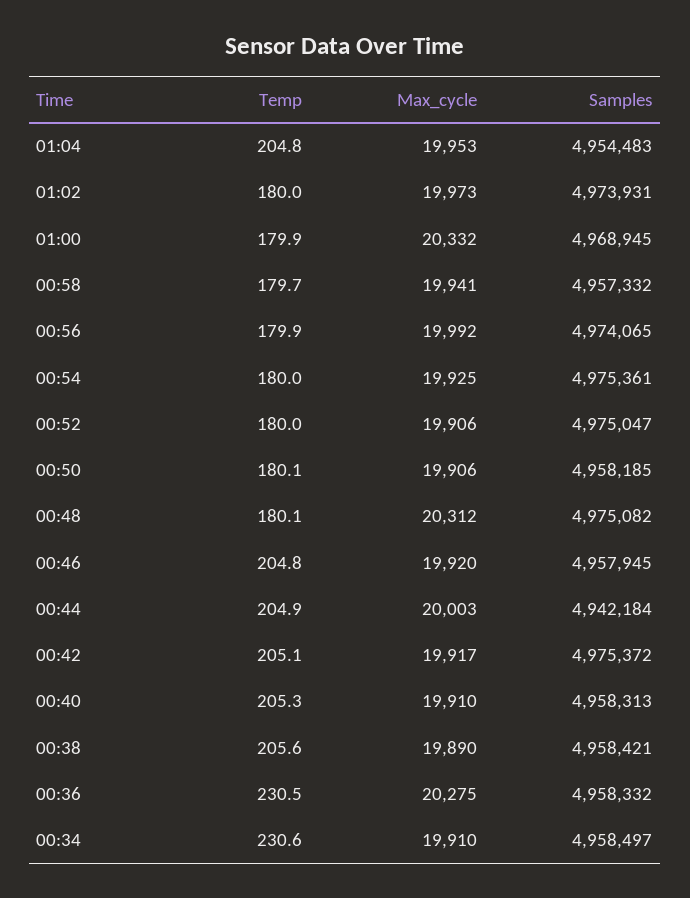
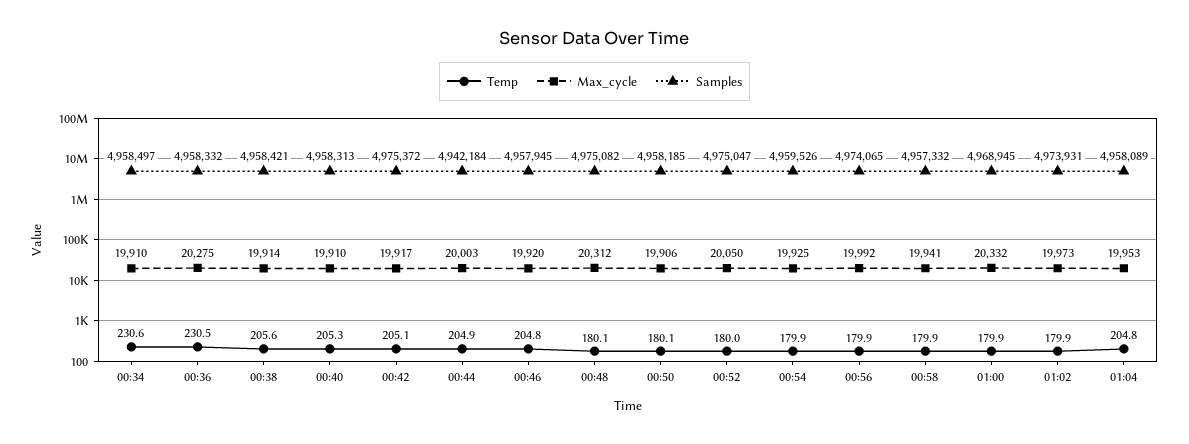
  {
    "Temp": {
      "01:04": 204.8,
-     "01:02": 180,
+     "01:02": 179.9,
      "01:00": 179.9,
-     "00:58": 179.7,
+     "00:58": 179.9,
      "00:56": 179.9,
-     "00:54": 180,
+     "00:54": 179.9,
      "00:52": 180,
      "00:50": 180.1,
      "00:48": 180.1,
      "00:46": 204.8,
      "00:44": 204.9,
      "00:42": 205.1,
      "00:40": 205.3,
      "00:38": 205.6,
      "00:36": 230.5,
      "00:34": 230.6
    },
    "Max_cycle": {
      "01:04": 19953,
      "01:02": 19973,
      "01:00": 20332,
      "00:58": 19941,
      "00:56": 19992,
      "00:54": 19925,
-     "00:52": 19906,
+     "00:52": 20050,
      "00:50": 19906,
      "00:48": 20312,
      "00:46": 19920,
      "00:44": 20003,
      "00:42": 19917,
      "00:40": 19910,
-     "00:38": 19890,
+     "00:38": 19914,
      "00:36": 20275,
      "00:34": 19910
    },
    "Samples": {
-     "01:04": 4954483,
+     "01:04": 4958089,
      "01:02": 4973931,
      "01:00": 4968945,
      "00:58": 4957332,
      "00:56": 4974065,
-     "00:54": 4975361,
+     "00:54": 4959526,
      "00:52": 4975047,
      "00:50": 4958185,
      "00:48": 4975082,
      "00:46": 4957945,
      "00:44": 4942184,
      "00:42": 4975372,
      "00:40": 4958313,
      "00:38": 4958421,
      "00:36": 4958332,
      "00:34": 4958497
    }
  }

